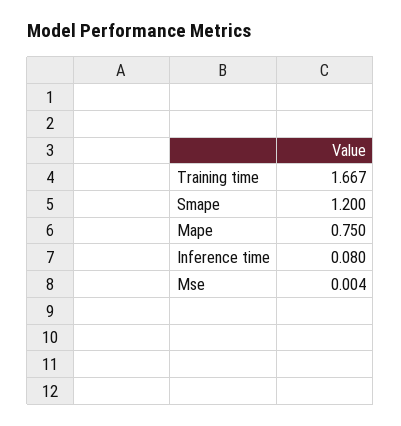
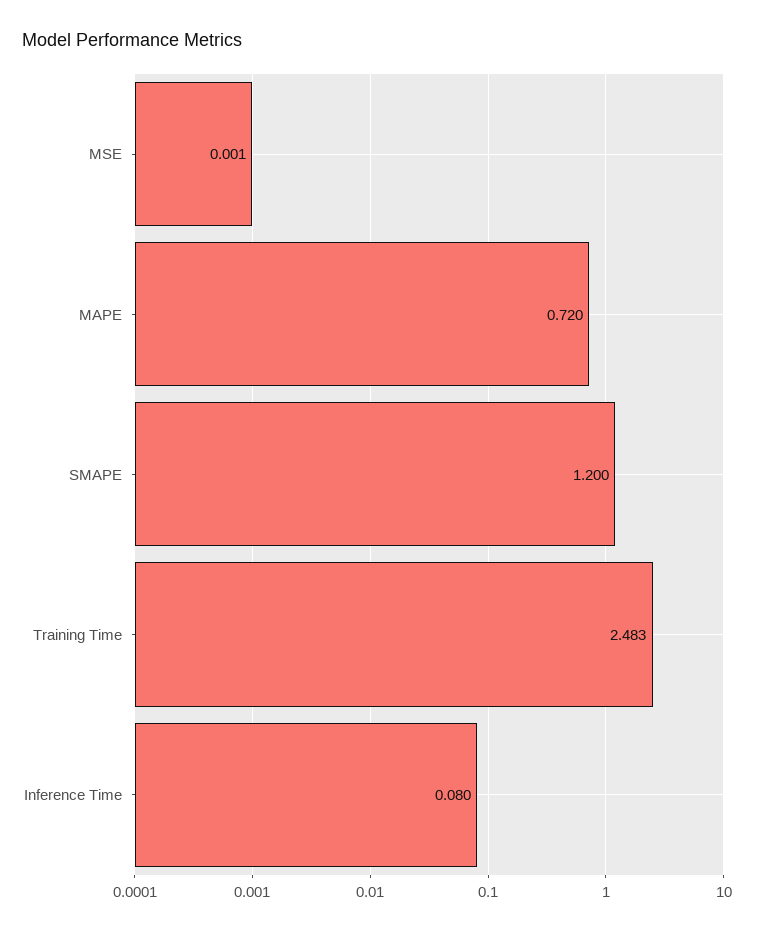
  {
-   "Training time": 1.667,
+   "Training time": 2.483,
    "Smape": 1.2,
-   "Mape": 0.75,
+   "Mape": 0.72,
    "Inference time": 0.08,
-   "Mse": 0.004
+   "Mse": 0.001
  }

